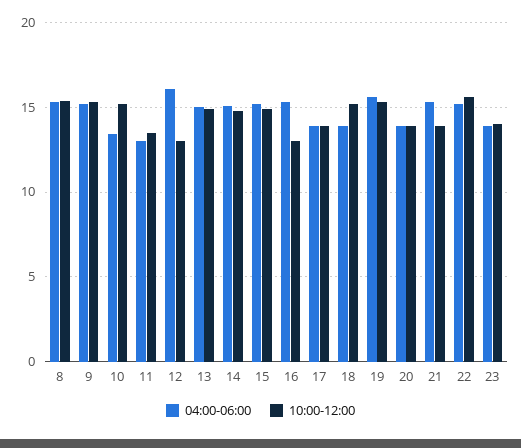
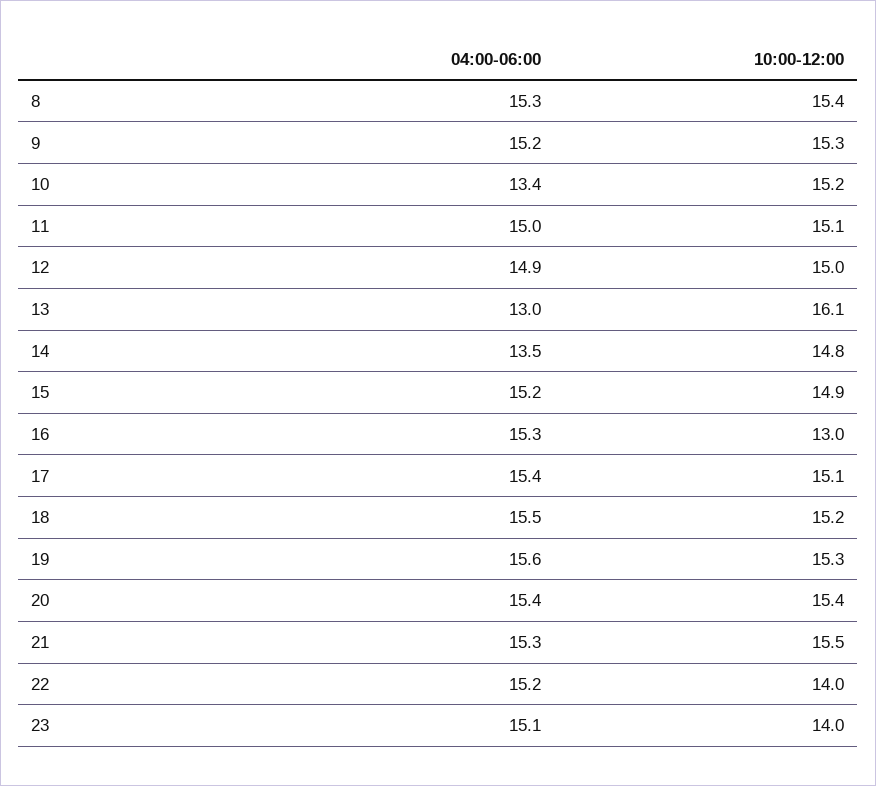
  {
    "04:00-06:00": {
      "8": 15.3,
      "9": 15.2,
      "10": 13.4,
-     "11": 13,
+     "11": 15,
-     "12": 16,
+     "12": 14.9,
-     "13": 15,
+     "13": 13,
-     "14": 15,
+     "14": 13.5,
      "15": 15.2,
      "16": 15.3,
-     "17": 14,
+     "17": 15.4,
-     "18": 14,
+     "18": 15.5,
      "19": 15.6,
-     "20": 14,
+     "20": 15.4,
      "21": 15.3,
      "22": 15.2,
-     "23": 14
+     "23": 15.1
    },
    "10:00-12:00": {
      "8": 15.4,
      "9": 15.3,
      "10": 15.2,
-     "11": 13.5,
+     "11": 15.1,
-     "12": 13,
+     "12": 15,
-     "13": 15,
+     "13": 16.1,
      "14": 14.8,
      "15": 14.9,
      "16": 13,
-     "17": 14,
+     "17": 15.1,
      "18": 15.2,
      "19": 15.3,
-     "20": 14,
+     "20": 15.4,
-     "21": 14,
+     "21": 15.5,
-     "22": 15.5,
+     "22": 14,
      "23": 14
    }
  }

